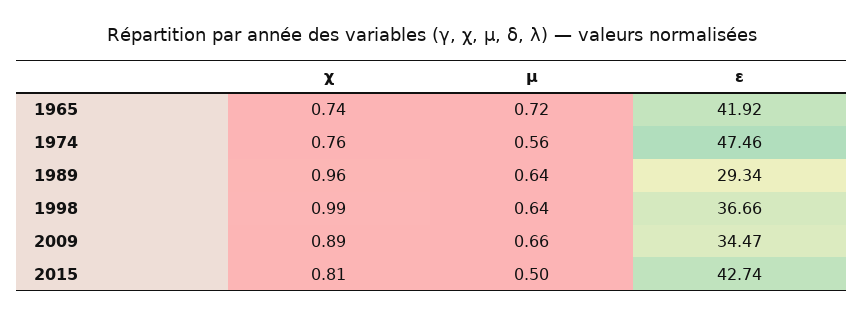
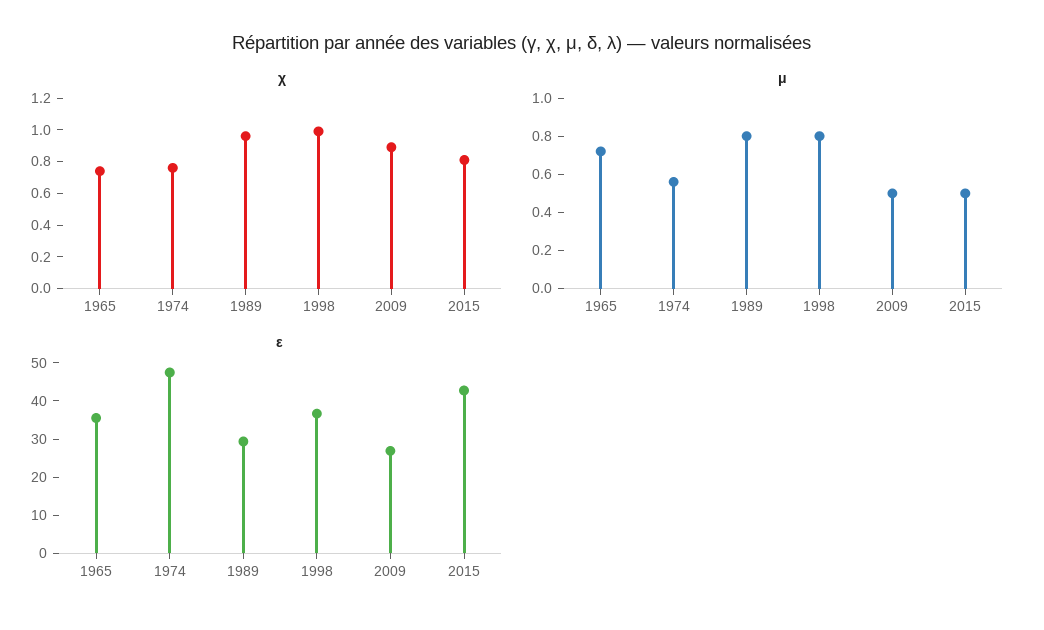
  {
    "χ": {
      "1965": 0.74,
      "1974": 0.76,
      "1989": 0.96,
      "1998": 0.99,
      "2009": 0.89,
      "2015": 0.81
    },
    "μ": {
      "1965": 0.72,
      "1974": 0.56,
-     "1989": 0.64,
+     "1989": 0.8,
-     "1998": 0.64,
+     "1998": 0.8,
-     "2009": 0.66,
+     "2009": 0.5,
      "2015": 0.5
    },
    "ε": {
-     "1965": 41.92,
+     "1965": 35,
      "1974": 47.46,
      "1989": 29.34,
      "1998": 36.66,
-     "2009": 34.47,
+     "2009": 27.5,
      "2015": 42.74
    }
  }

